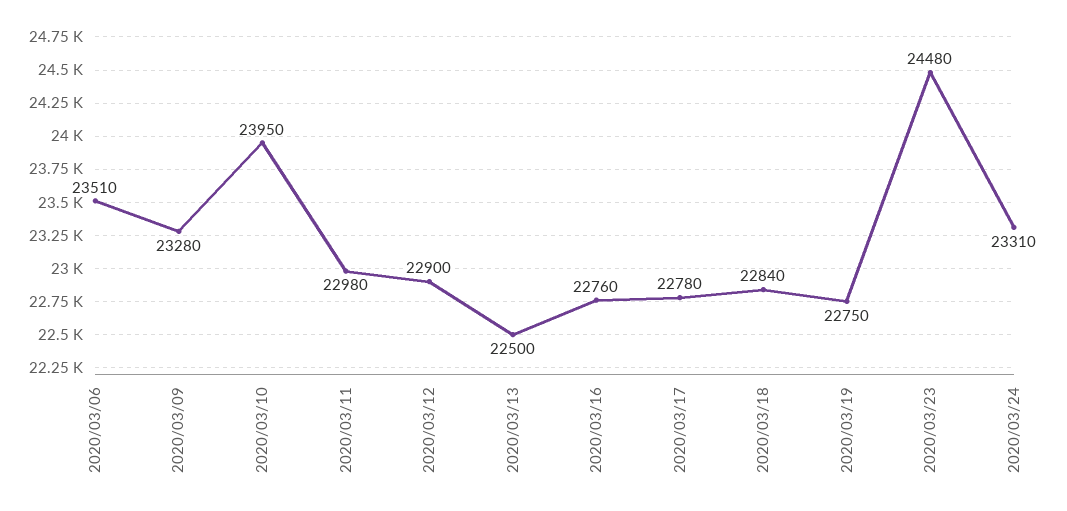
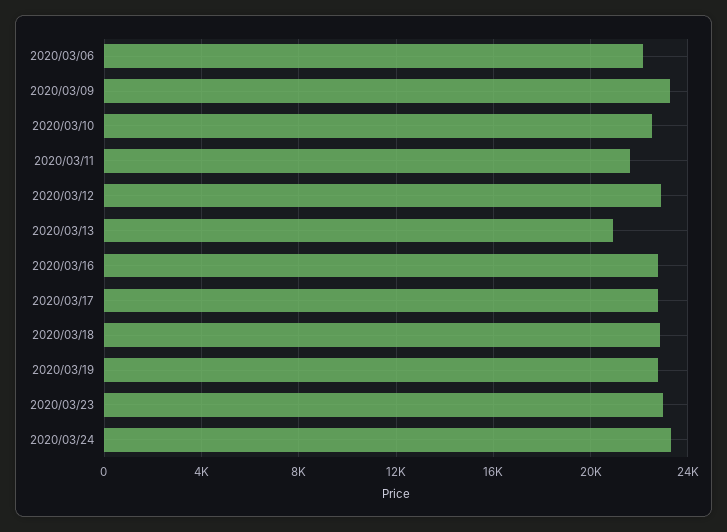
  {
-   "2020/03/06": 23510,
+   "2020/03/06": 22000,
    "2020/03/09": 23280,
-   "2020/03/10": 23950,
+   "2020/03/10": 22500,
-   "2020/03/11": 22980,
+   "2020/03/11": 21500,
    "2020/03/12": 22900,
-   "2020/03/13": 22500,
+   "2020/03/13": 21000,
    "2020/03/16": 22760,
    "2020/03/17": 22780,
    "2020/03/18": 22840,
    "2020/03/19": 22750,
-   "2020/03/23": 24480,
+   "2020/03/23": 23000,
    "2020/03/24": 23310
  }

